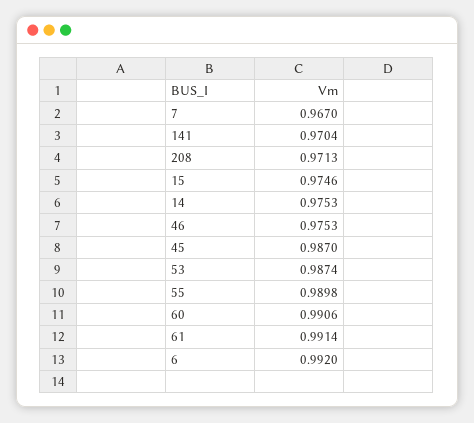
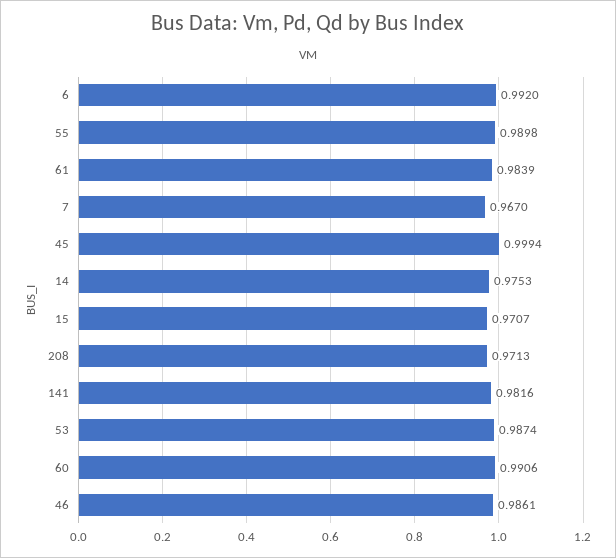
  {
    "7": 0.967,
-   "141": 0.9704,
+   "141": 0.9816,
    "208": 0.9713,
-   "15": 0.9746,
+   "15": 0.9707,
    "14": 0.9753,
-   "46": 0.9753,
+   "46": 0.9861,
-   "45": 0.987,
+   "45": 0.9994,
    "53": 0.9874,
    "55": 0.9898,
    "60": 0.9906,
-   "61": 0.9914,
+   "61": 0.9839,
    "6": 0.992
  }

